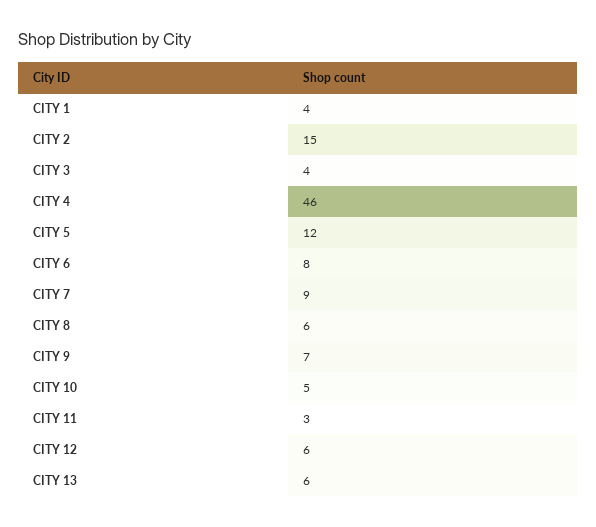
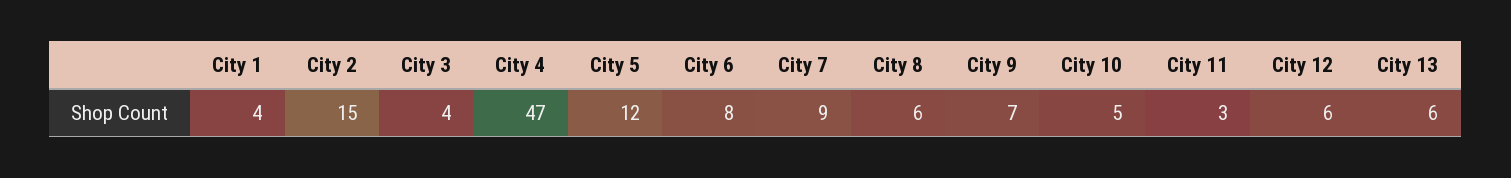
  {
    "CITY 1": 4,
    "CITY 2": 15,
    "CITY 3": 4,
-   "CITY 4": 46,
+   "CITY 4": 47,
    "CITY 5": 12,
    "CITY 6": 8,
    "CITY 7": 9,
    "CITY 8": 6,
    "CITY 9": 7,
    "CITY 10": 5,
    "CITY 11": 3,
    "CITY 12": 6,
    "CITY 13": 6
  }

